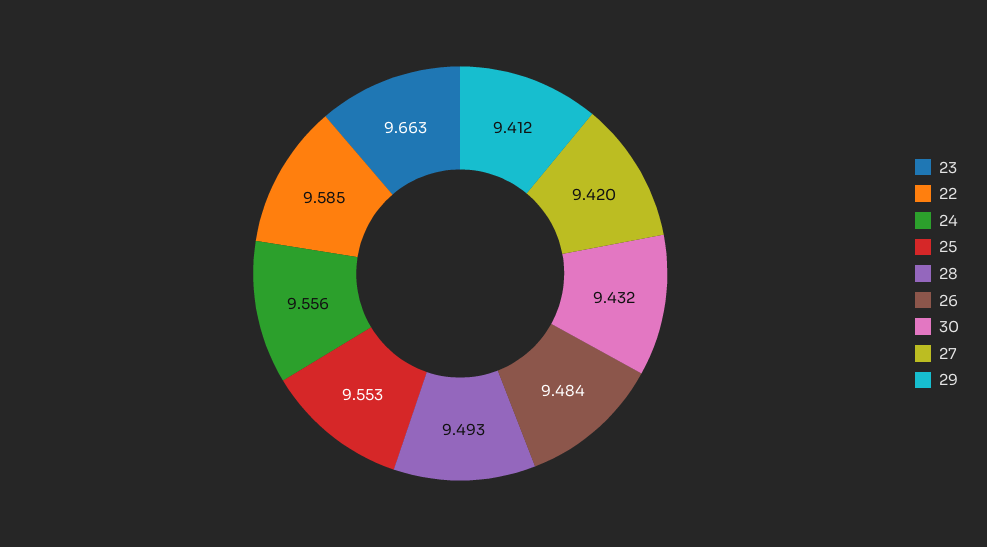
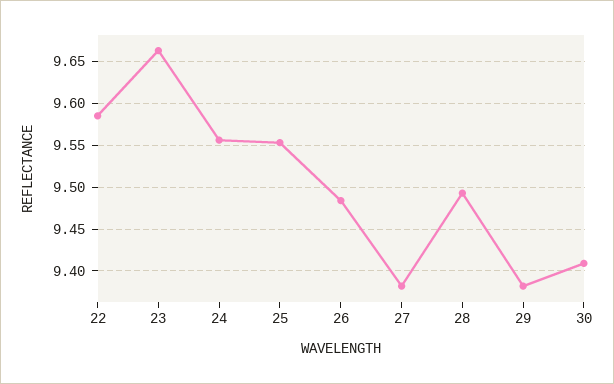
  {
    "23": 9.663,
    "22": 9.585,
    "24": 9.556,
    "25": 9.553,
    "28": 9.493,
    "26": 9.484,
-   "30": 9.432,
+   "30": 9.41,
-   "27": 9.42,
+   "27": 9.38,
-   "29": 9.412
+   "29": 9.38
  }

